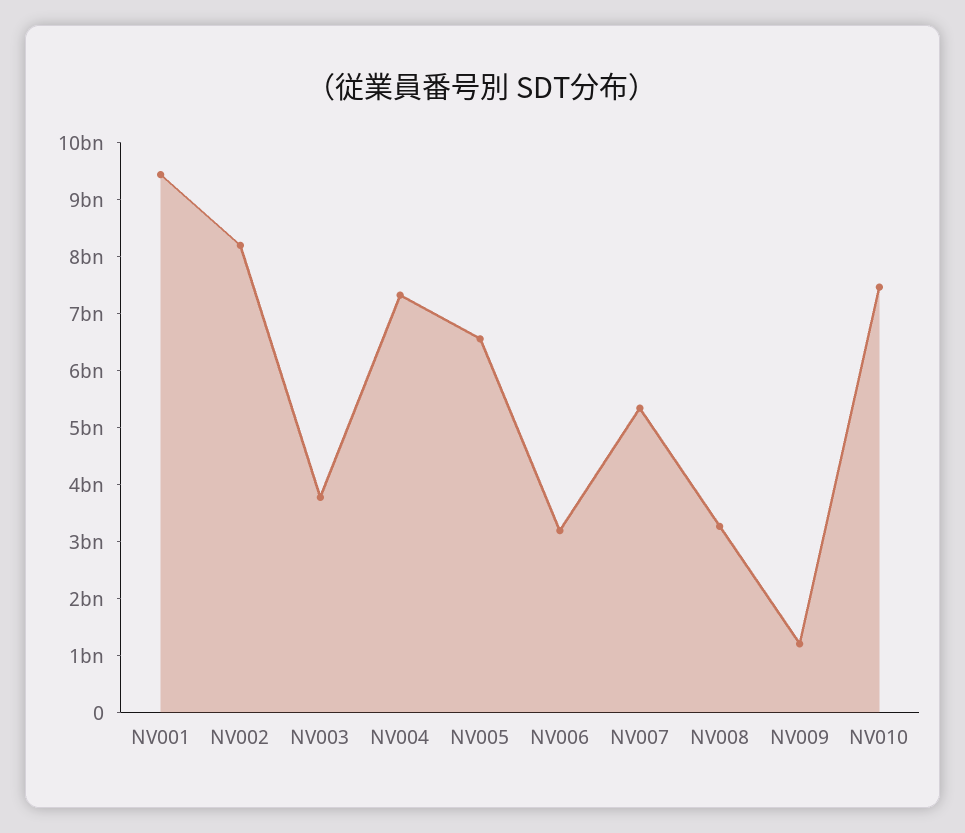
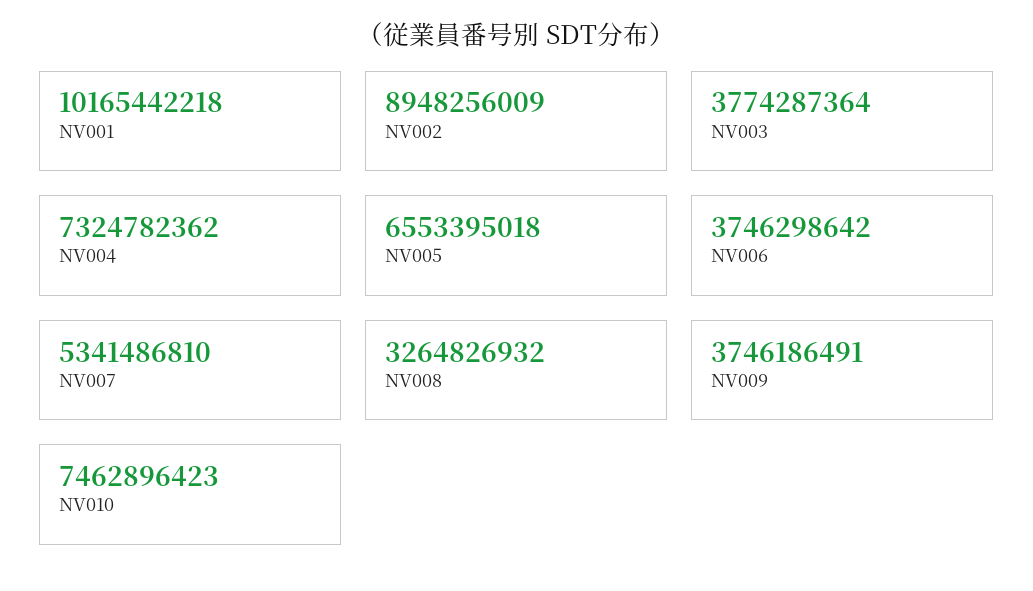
  {
-   "NV001": 9400000000,
+   "NV001": 10165442218,
-   "NV002": 8200000000,
+   "NV002": 8948256009,
    "NV003": 3774287364,
    "NV004": 7324782362,
    "NV005": 6553395018,
-   "NV006": 3200000000,
+   "NV006": 3746298642,
    "NV007": 5341486810,
    "NV008": 3264826932,
-   "NV009": 1200000000,
+   "NV009": 3746186491,
    "NV010": 7462896423
  }

